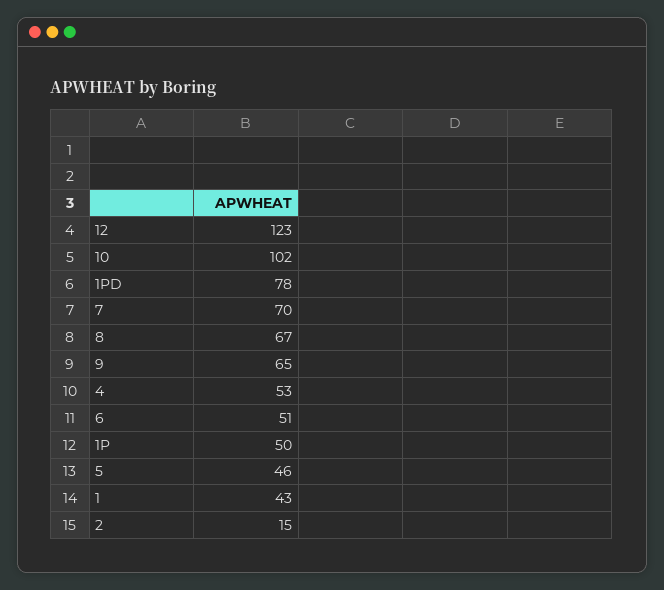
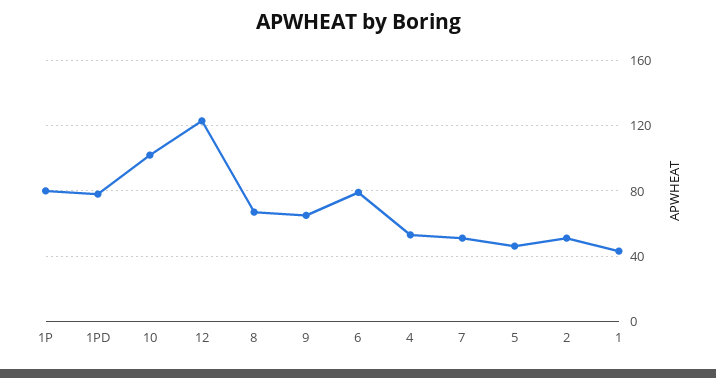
  {
    "12": 123,
    "10": 102,
    "1PD": 78,
-   "7": 70,
+   "7": 50,
    "8": 67,
    "9": 65,
    "4": 53,
-   "6": 51,
+   "6": 80,
-   "1P": 50,
+   "1P": 80,
    "5": 46,
    "1": 43,
-   "2": 15
+   "2": 50
  }

